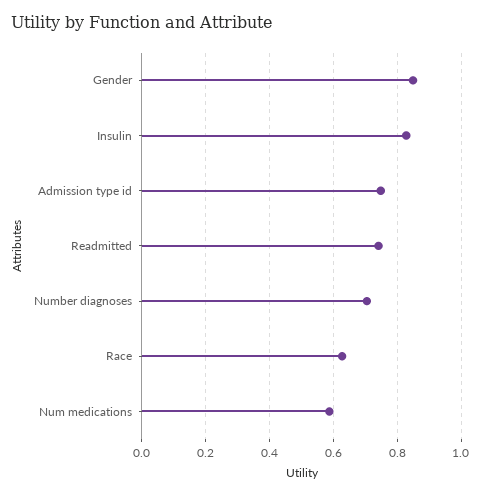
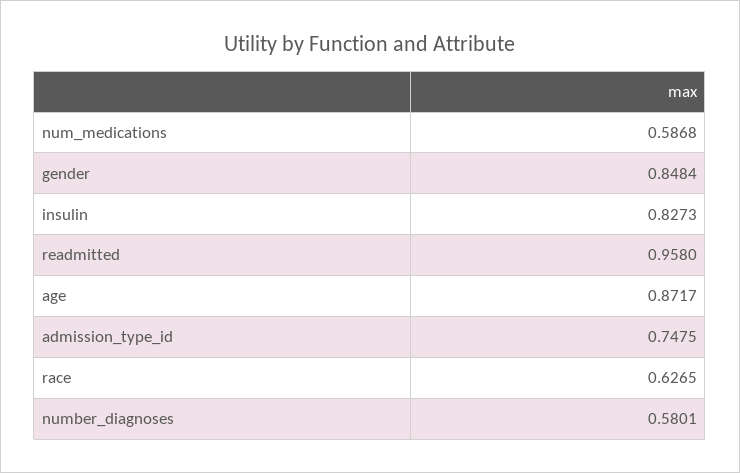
  {
    "Gender": 0.8484,
    "Insulin": 0.8273,
    "Admission type id": 0.7475,
-   "Readmitted": 0.74,
+   "Readmitted": 0.958,
-   "Number diagnoses": 0.7,
+   "Number diagnoses": 0.5801,
    "Race": 0.6265,
-   "Num medications": 0.5868
+   "Num medications": 0.5868,
+   "age": 0.8717
  }

